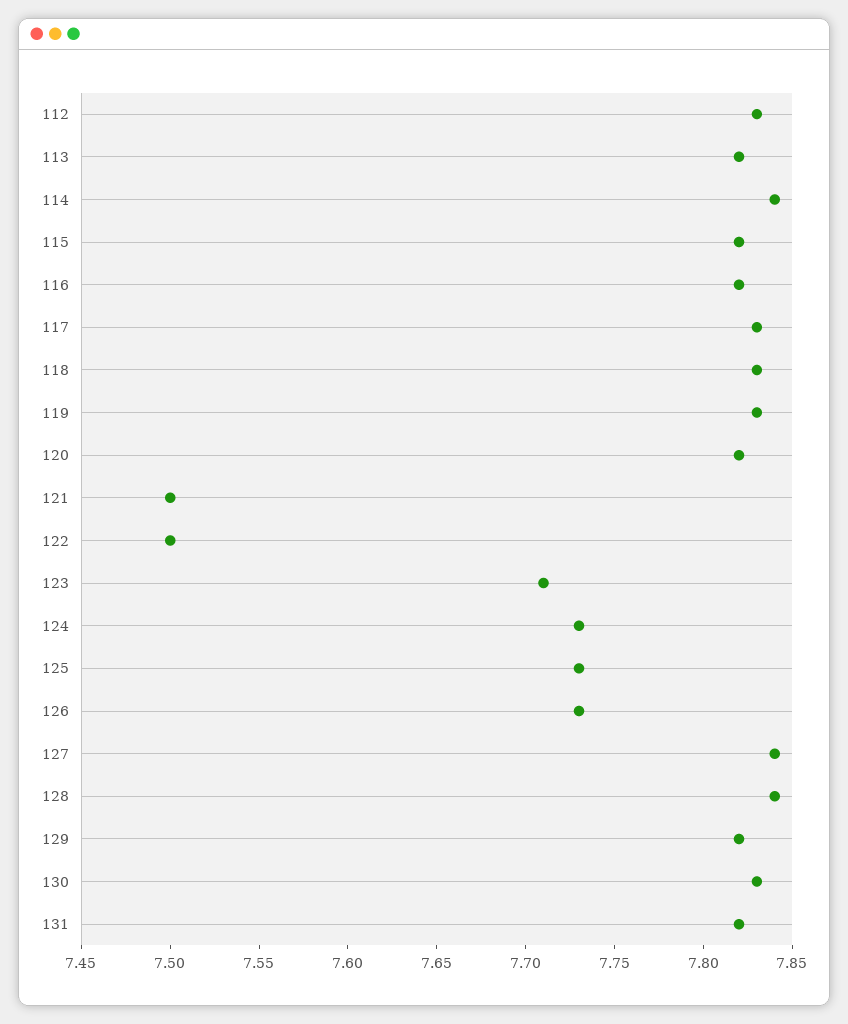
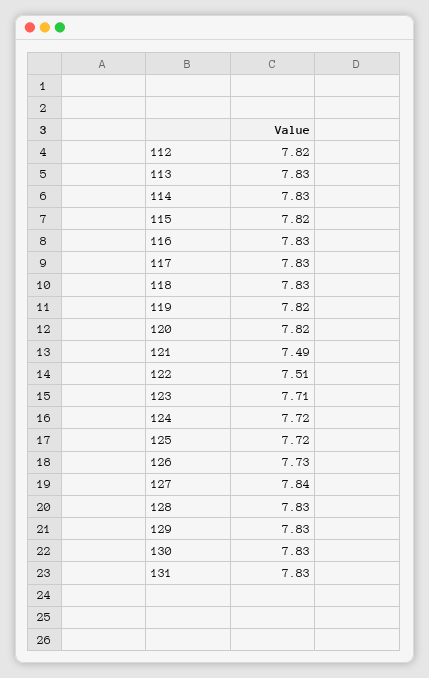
  {
-   "112": 7.83,
+   "112": 7.82,
-   "113": 7.82,
+   "113": 7.83,
-   "114": 7.84,
+   "114": 7.83,
    "115": 7.82,
-   "116": 7.82,
+   "116": 7.83,
    "117": 7.83,
    "118": 7.83,
-   "119": 7.83,
+   "119": 7.82,
    "120": 7.82,
-   "121": 7.5,
+   "121": 7.49,
-   "122": 7.5,
+   "122": 7.51,
    "123": 7.71,
-   "124": 7.73,
+   "124": 7.72,
-   "125": 7.73,
+   "125": 7.72,
    "126": 7.73,
    "127": 7.84,
-   "128": 7.84,
+   "128": 7.83,
-   "129": 7.82,
+   "129": 7.83,
    "130": 7.83,
-   "131": 7.82
+   "131": 7.83
  }

